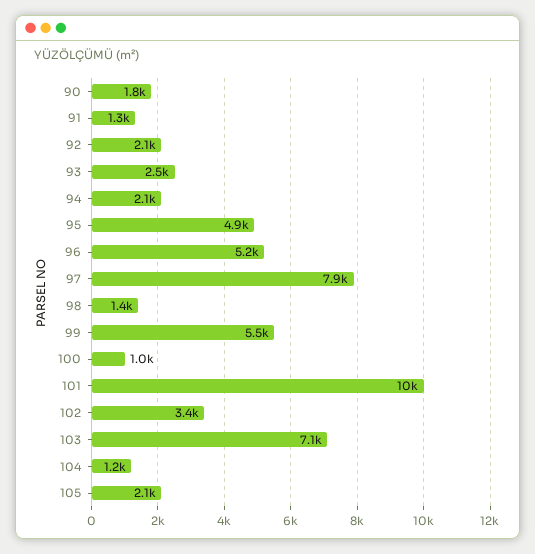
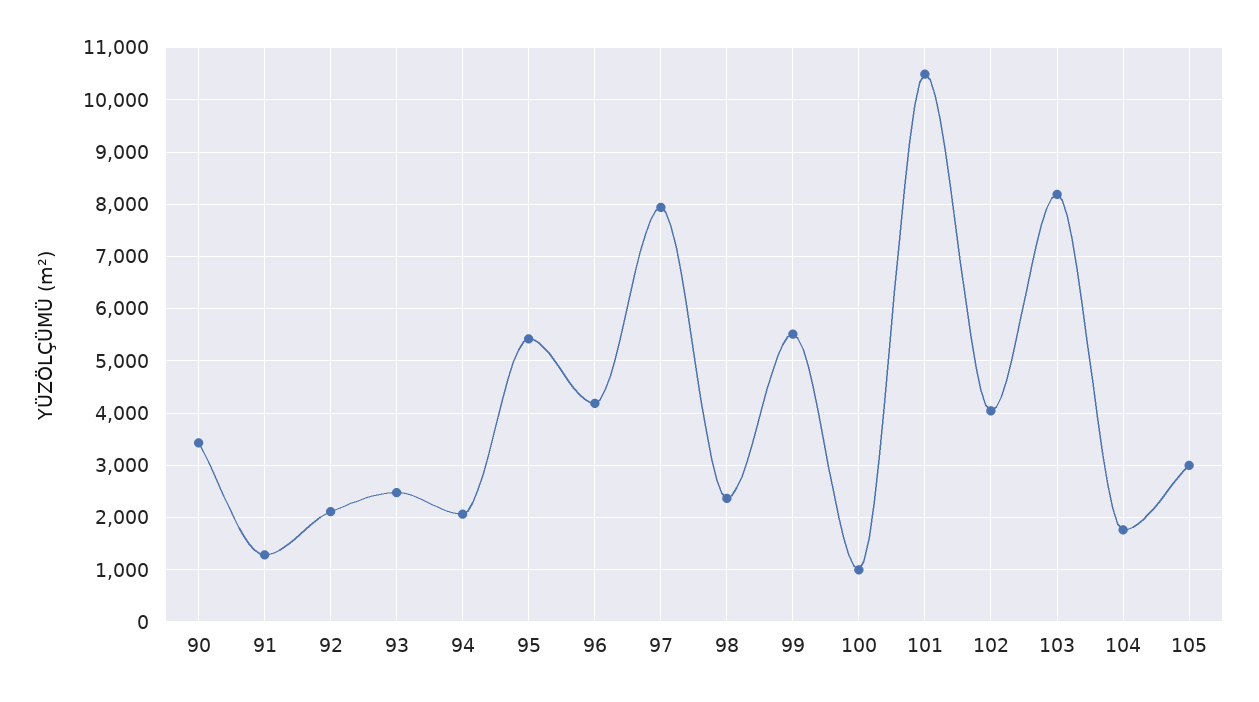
  {
-   "90": 1800,
+   "90": 3400,
    "91": 1300,
    "92": 2100,
    "93": 2500,
    "94": 2100,
-   "95": 4900,
+   "95": 5400,
-   "96": 5200,
+   "96": 4200,
    "97": 7900,
-   "98": 1400,
+   "98": 2400,
    "99": 5500,
    "100": 1000,
    "101": 10000,
-   "102": 3400,
+   "102": 4000,
-   "103": 7100,
+   "103": 8200,
-   "104": 1200,
+   "104": 1800,
-   "105": 2100
+   "105": 3000
  }

